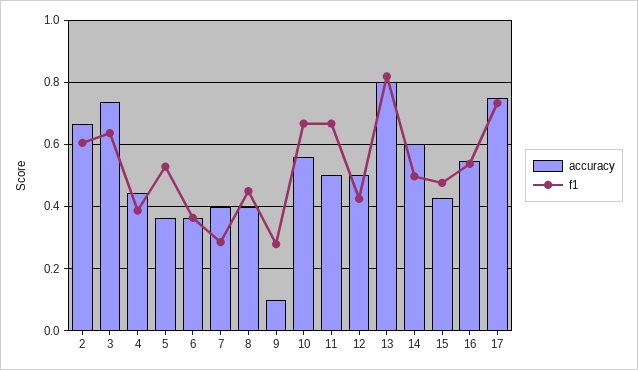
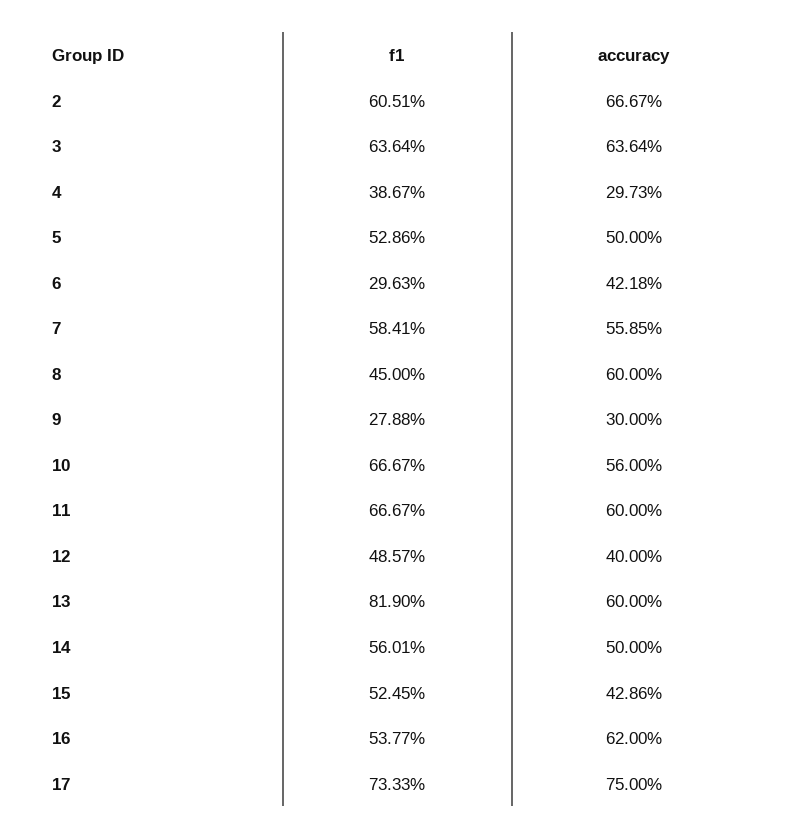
  {
    "accuracy": {
      "2": 0.6667,
-     "3": 0.74,
+     "3": 0.6364,
-     "4": 0.44,
+     "4": 0.2973,
-     "5": 0.36,
+     "5": 0.5,
-     "6": 0.36,
+     "6": 0.4218,
-     "7": 0.4,
+     "7": 0.5585,
-     "8": 0.4,
+     "8": 0.6,
-     "9": 0.1,
+     "9": 0.3,
      "10": 0.56,
-     "11": 0.5,
+     "11": 0.6,
-     "12": 0.5,
+     "12": 0.4,
-     "13": 0.8,
+     "13": 0.6,
-     "14": 0.6,
+     "14": 0.5,
      "15": 0.4286,
-     "16": 0.54,
+     "16": 0.62,
      "17": 0.75
    },
    "f1": {
      "2": 0.6051,
      "3": 0.6364,
      "4": 0.3867,
      "5": 0.5286,
-     "6": 0.36,
+     "6": 0.2963,
-     "7": 0.28,
+     "7": 0.5841,
      "8": 0.45,
      "9": 0.2788,
      "10": 0.6667,
      "11": 0.6667,
-     "12": 0.42,
+     "12": 0.4857,
      "13": 0.819,
-     "14": 0.5,
+     "14": 0.5601,
-     "15": 0.48,
+     "15": 0.5245,
      "16": 0.5377,
      "17": 0.7333
    }
  }

